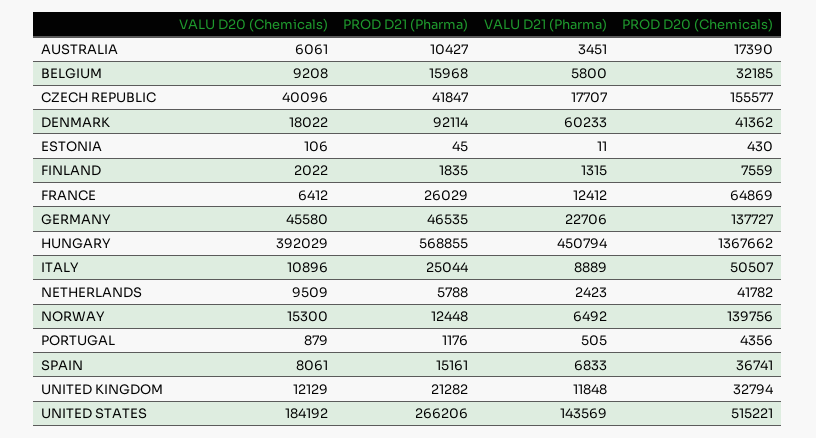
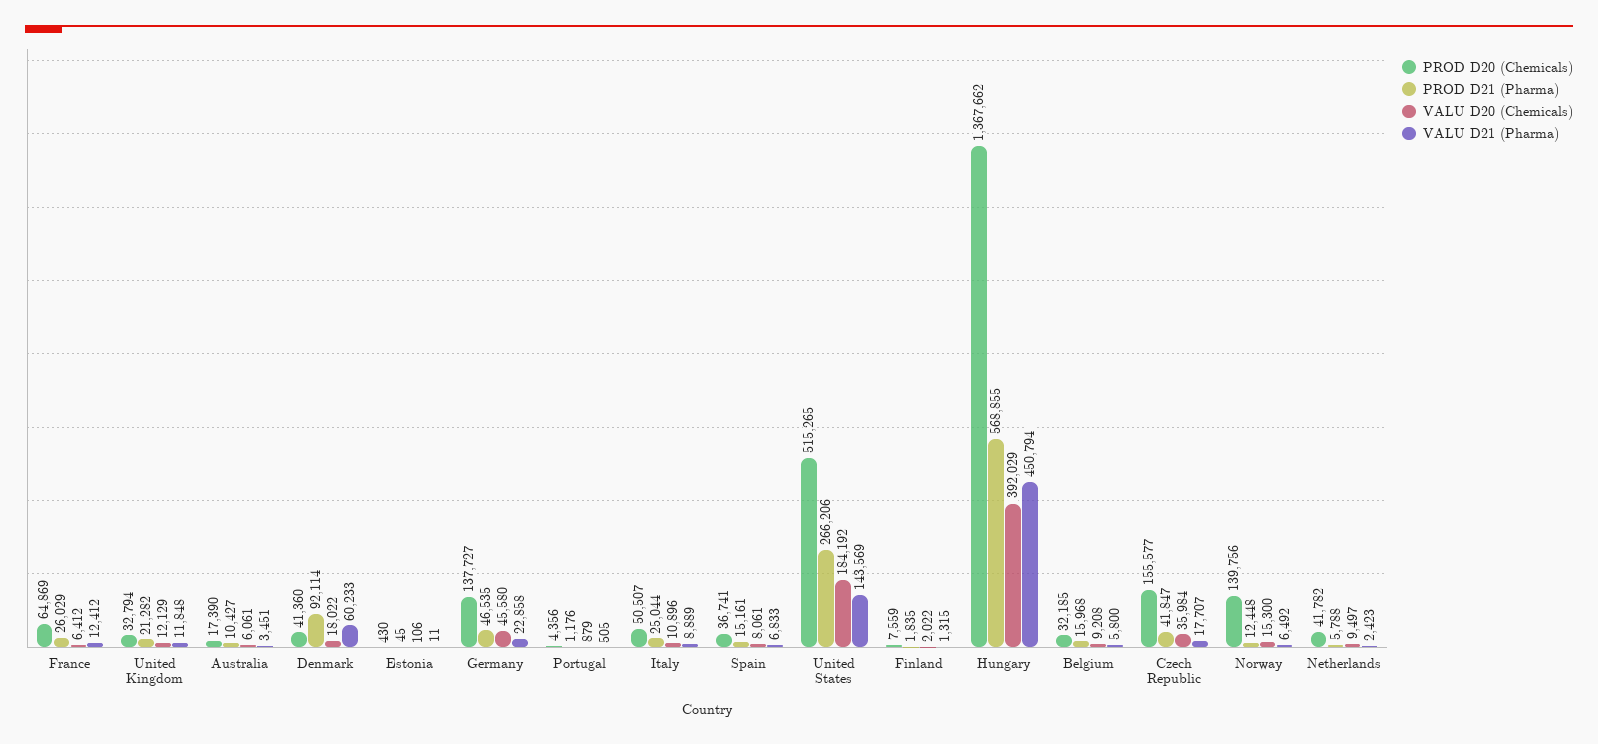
  {
    "VALU D20 (Chemicals)": {
      "AUSTRALIA": 6061,
      "BELGIUM": 9208,
-     "CZECH REPUBLIC": 40096,
+     "CZECH REPUBLIC": 35984,
      "DENMARK": 18022,
      "ESTONIA": 106,
      "FINLAND": 2022,
      "FRANCE": 6412,
      "GERMANY": 45580,
      "HUNGARY": 392029,
      "ITALY": 10896,
-     "NETHERLANDS": 9509,
+     "NETHERLANDS": 9497,
      "NORWAY": 15300,
      "PORTUGAL": 879,
      "SPAIN": 8061,
      "UNITED KINGDOM": 12129,
      "UNITED STATES": 184192
    },
    "PROD D21 (Pharma)": {
      "AUSTRALIA": 10427,
      "BELGIUM": 15968,
      "CZECH REPUBLIC": 41847,
      "DENMARK": 92114,
      "ESTONIA": 45,
      "FINLAND": 1835,
      "FRANCE": 26029,
      "GERMANY": 46535,
      "HUNGARY": 568855,
      "ITALY": 25044,
      "NETHERLANDS": 5788,
      "NORWAY": 12448,
      "PORTUGAL": 1176,
      "SPAIN": 15161,
      "UNITED KINGDOM": 21282,
      "UNITED STATES": 266206
    },
    "VALU D21 (Pharma)": {
      "AUSTRALIA": 3451,
      "BELGIUM": 5800,
      "CZECH REPUBLIC": 17707,
      "DENMARK": 60233,
      "ESTONIA": 11,
      "FINLAND": 1315,
      "FRANCE": 12412,
-     "GERMANY": 22706,
+     "GERMANY": 22858,
      "HUNGARY": 450794,
      "ITALY": 8889,
      "NETHERLANDS": 2423,
      "NORWAY": 6492,
      "PORTUGAL": 505,
      "SPAIN": 6833,
      "UNITED KINGDOM": 11848,
      "UNITED STATES": 143569
    },
    "PROD D20 (Chemicals)": {
      "AUSTRALIA": 17390,
      "BELGIUM": 32185,
      "CZECH REPUBLIC": 155577,
-     "DENMARK": 41362,
+     "DENMARK": 41360,
      "ESTONIA": 430,
      "FINLAND": 7559,
      "FRANCE": 64869,
      "GERMANY": 137727,
      "HUNGARY": 1367662,
      "ITALY": 50507,
      "NETHERLANDS": 41782,
      "NORWAY": 139756,
      "PORTUGAL": 4356,
      "SPAIN": 36741,
      "UNITED KINGDOM": 32794,
-     "UNITED STATES": 515221
+     "UNITED STATES": 515265
    }
  }

